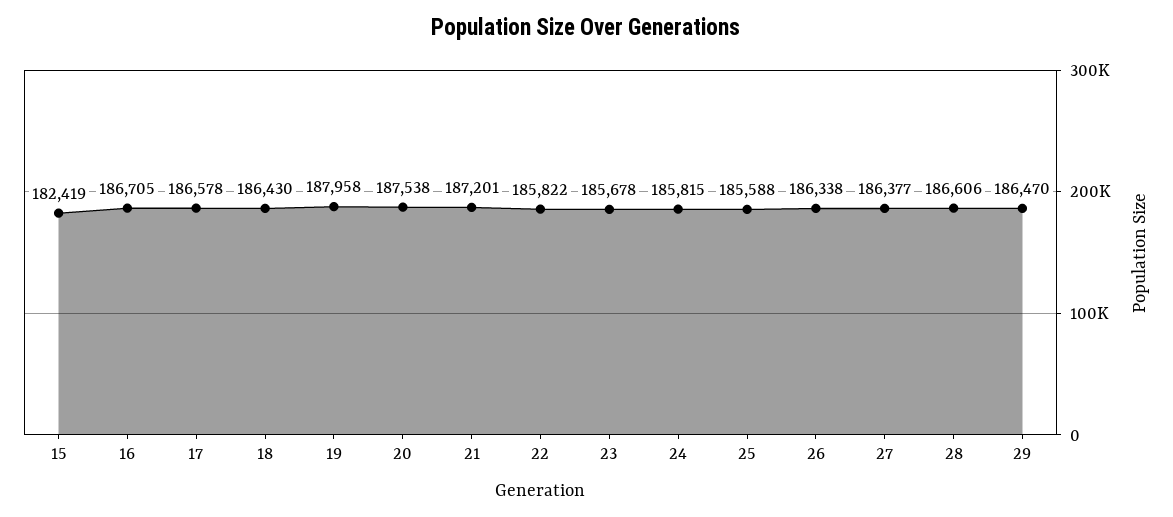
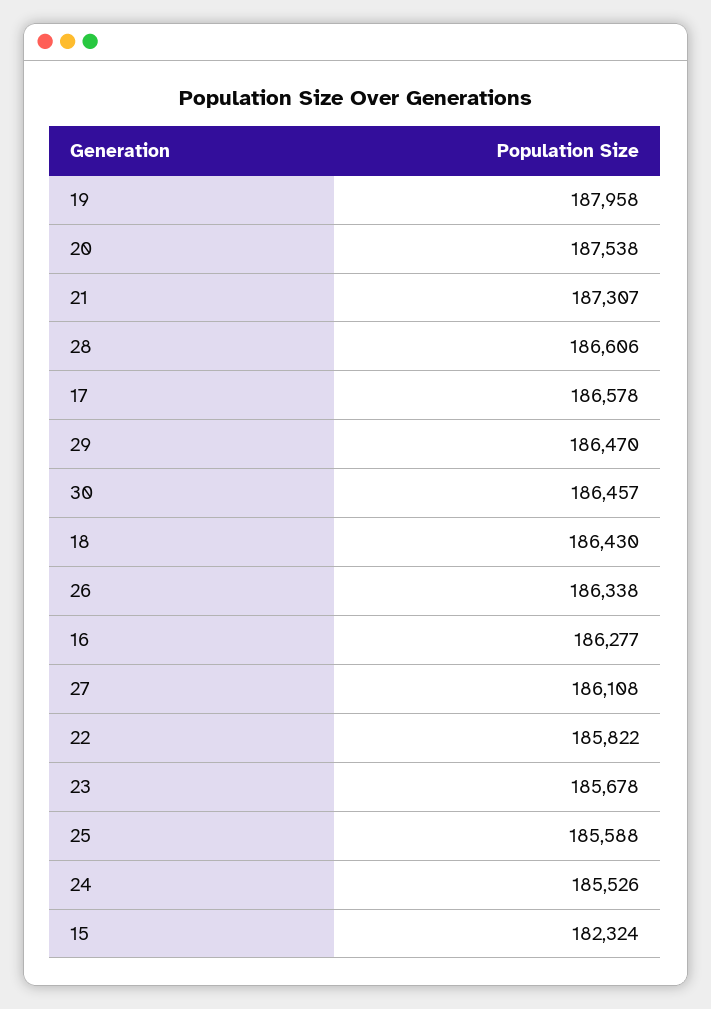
  {
-   "15": 182419,
+   "15": 182324,
-   "16": 186705,
+   "16": 186277,
    "17": 186578,
    "18": 186430,
    "19": 187958,
    "20": 187538,
-   "21": 187201,
+   "21": 187307,
    "22": 185822,
    "23": 185678,
-   "24": 185815,
+   "24": 185526,
    "25": 185588,
    "26": 186338,
-   "27": 186377,
+   "27": 186108,
    "28": 186606,
-   "29": 186470
+   "29": 186470,
+   "30": 186457
  }

